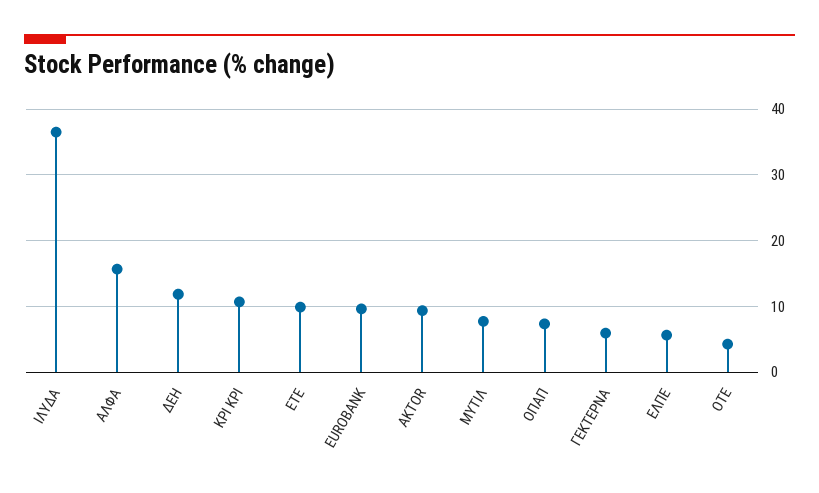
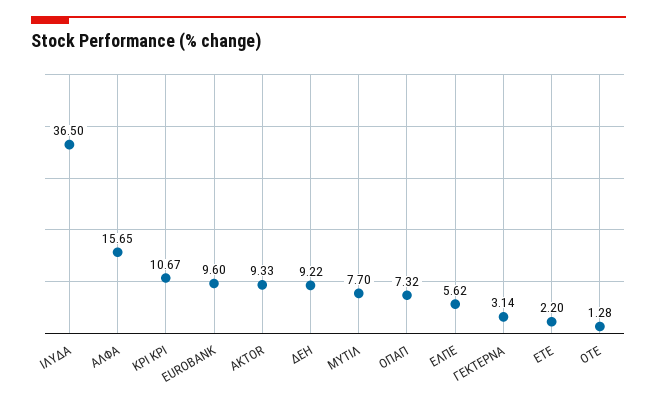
  {
    "ΙΛΥΔΑ": 36.5,
    "ΑΛΦΑ": 15.65,
-   "ΔΕΗ": 12,
+   "ΔΕΗ": 9.22,
    "ΚΡΙ ΚΡΙ": 10.67,
-   "ΕΤΕ": 10,
+   "ΕΤΕ": 2.2,
    "EUROBANK": 9.6,
    "AKTOR": 9.33,
    "ΜΥΤΙΛ": 7.7,
    "ΟΠΑΠ": 7.32,
-   "ΓΕΚΤΕΡΝΑ": 6,
+   "ΓΕΚΤΕΡΝΑ": 3.14,
    "ΕΛΠΕ": 5.62,
-   "ΟΤΕ": 4
+   "ΟΤΕ": 1.28
  }

